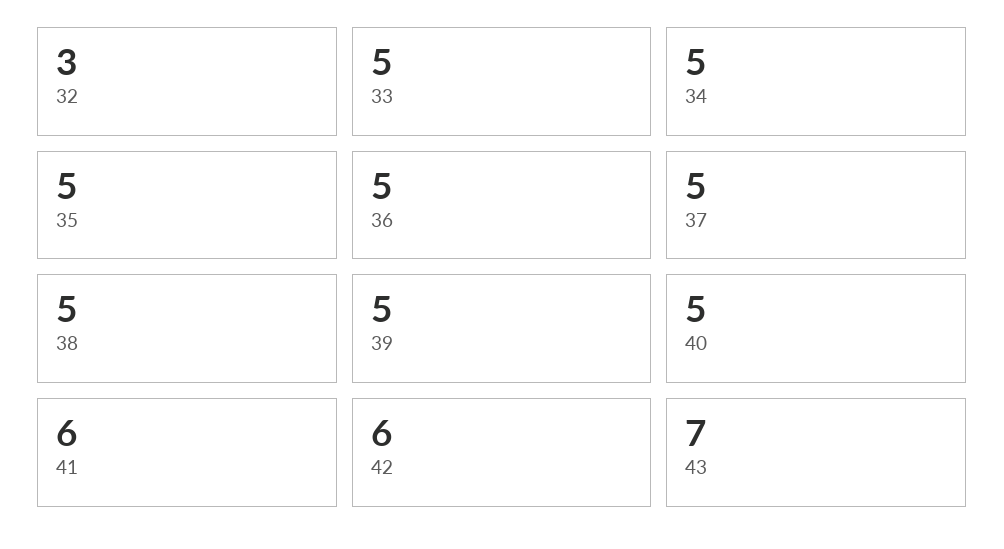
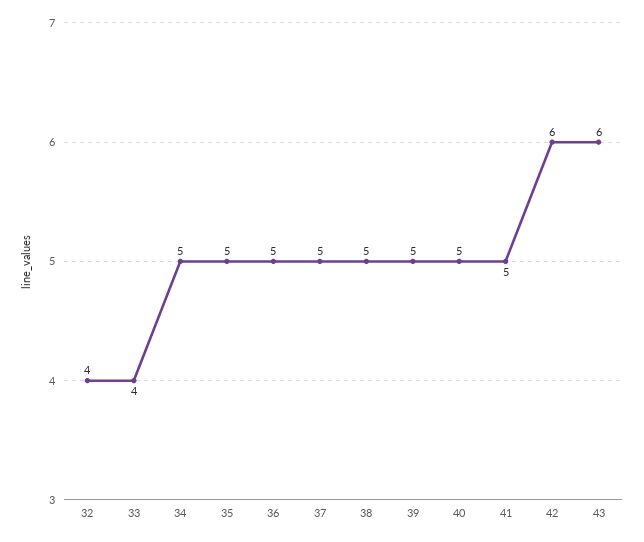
  {
-   "32": 3,
+   "32": 4,
-   "33": 5,
+   "33": 4,
    "34": 5,
    "35": 5,
    "36": 5,
    "37": 5,
    "38": 5,
    "39": 5,
    "40": 5,
-   "41": 6,
+   "41": 5,
    "42": 6,
-   "43": 7
+   "43": 6
  }

